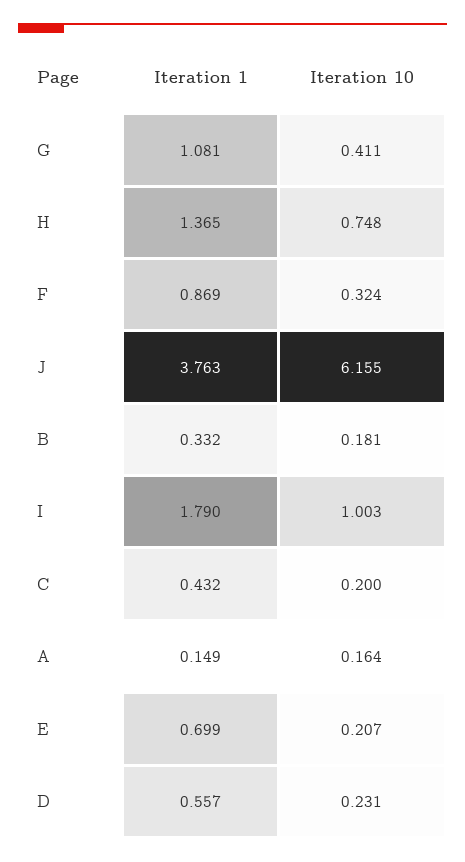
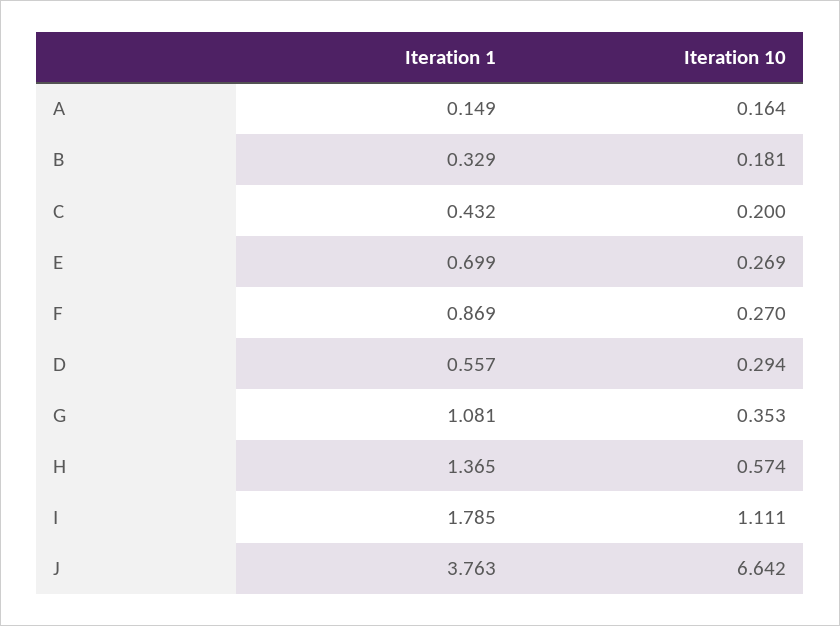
  {
    "Iteration 1": {
      "G": 1.081,
      "H": 1.365,
      "F": 0.869,
      "J": 3.763,
-     "B": 0.332,
+     "B": 0.329,
-     "I": 1.79,
+     "I": 1.785,
      "C": 0.432,
      "A": 0.149,
      "E": 0.699,
      "D": 0.557
    },
    "Iteration 10": {
-     "G": 0.411,
+     "G": 0.353,
-     "H": 0.748,
+     "H": 0.574,
-     "F": 0.324,
+     "F": 0.27,
-     "J": 6.155,
+     "J": 6.642,
      "B": 0.181,
-     "I": 1.003,
+     "I": 1.111,
      "C": 0.2,
      "A": 0.164,
-     "E": 0.207,
+     "E": 0.269,
-     "D": 0.231
+     "D": 0.294
    }
  }

